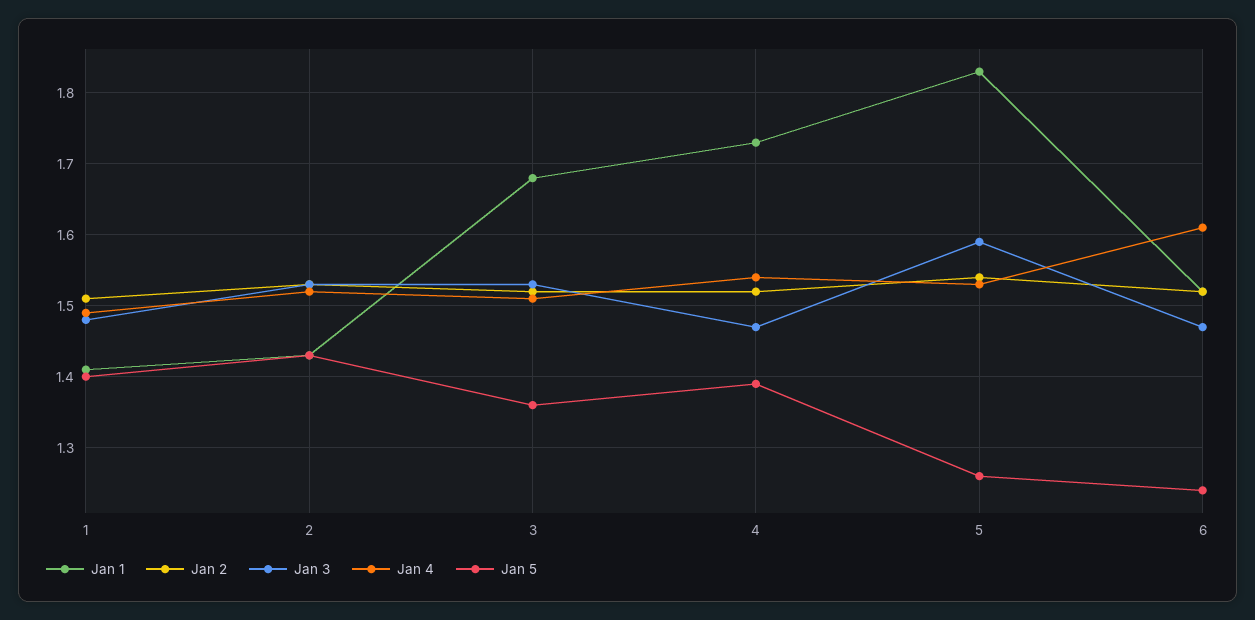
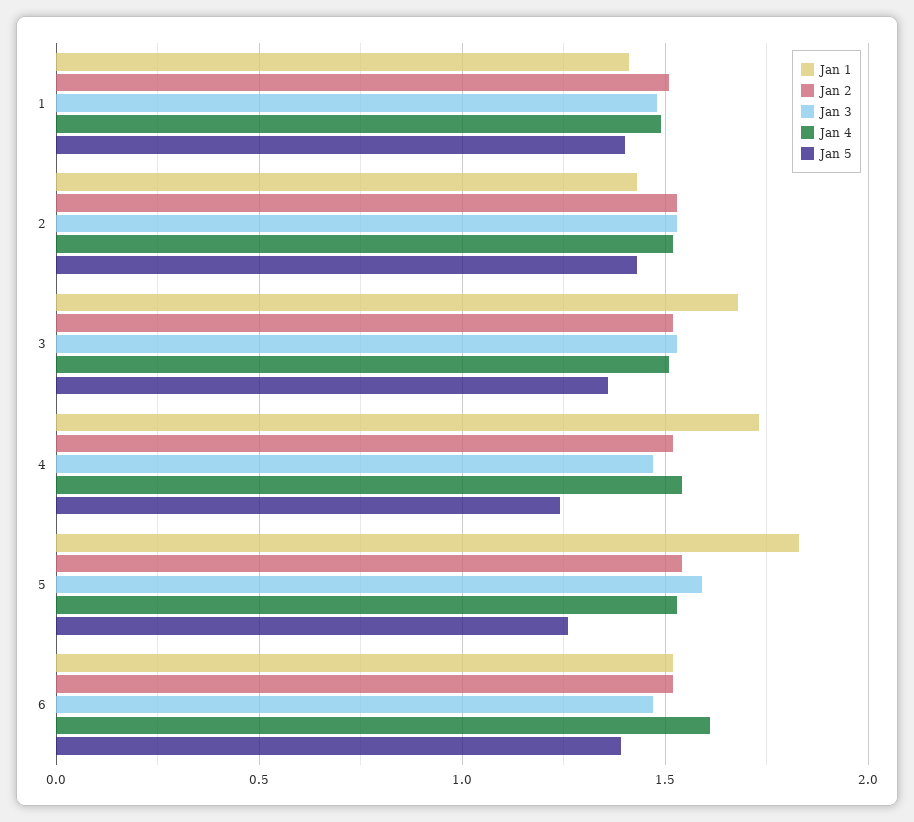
  {
    "Jan 1": {
      "1": 1.41,
      "2": 1.43,
      "3": 1.68,
      "4": 1.73,
      "5": 1.83,
      "6": 1.52
    },
    "Jan 2": {
      "1": 1.51,
      "2": 1.53,
      "3": 1.52,
      "4": 1.52,
      "5": 1.54,
      "6": 1.52
    },
    "Jan 3": {
      "1": 1.48,
      "2": 1.53,
      "3": 1.53,
      "4": 1.47,
      "5": 1.59,
      "6": 1.47
    },
    "Jan 4": {
      "1": 1.49,
      "2": 1.52,
      "3": 1.51,
      "4": 1.54,
      "5": 1.53,
      "6": 1.61
    },
    "Jan 5": {
      "1": 1.4,
      "2": 1.43,
      "3": 1.36,
-     "4": 1.39,
+     "4": 1.25,
      "5": 1.26,
-     "6": 1.24
+     "6": 1.4
    }
  }

